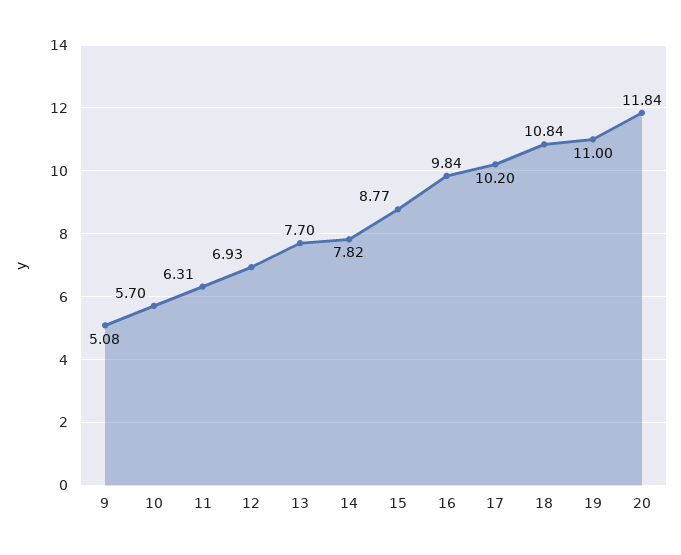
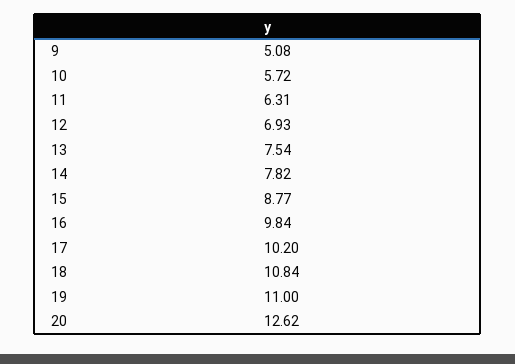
  {
    "9": 5.08,
-   "10": 5.7,
+   "10": 5.72,
    "11": 6.31,
    "12": 6.93,
-   "13": 7.7,
+   "13": 7.54,
    "14": 7.82,
    "15": 8.77,
    "16": 9.84,
    "17": 10.2,
    "18": 10.84,
    "19": 11,
-   "20": 11.84
+   "20": 12.62
  }

